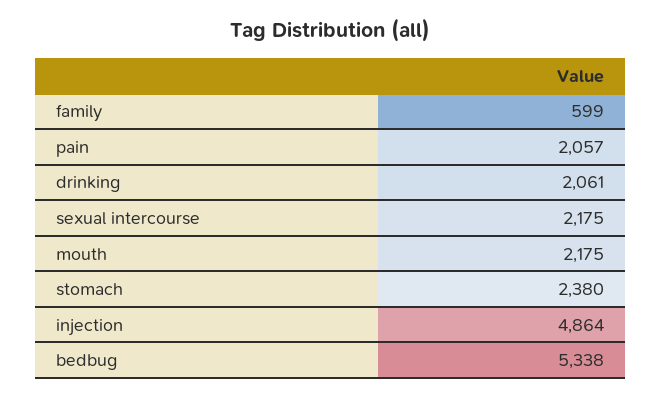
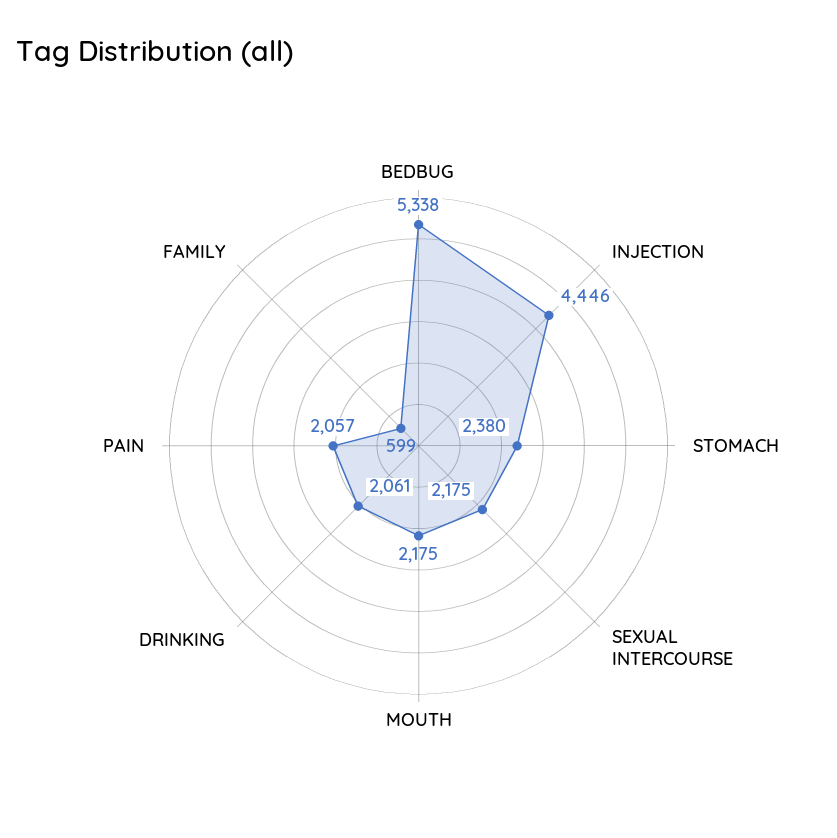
  {
    "family": 599,
    "pain": 2057,
    "drinking": 2061,
    "sexual intercourse": 2175,
    "mouth": 2175,
    "stomach": 2380,
-   "injection": 4864,
+   "injection": 4446,
    "bedbug": 5338
  }

